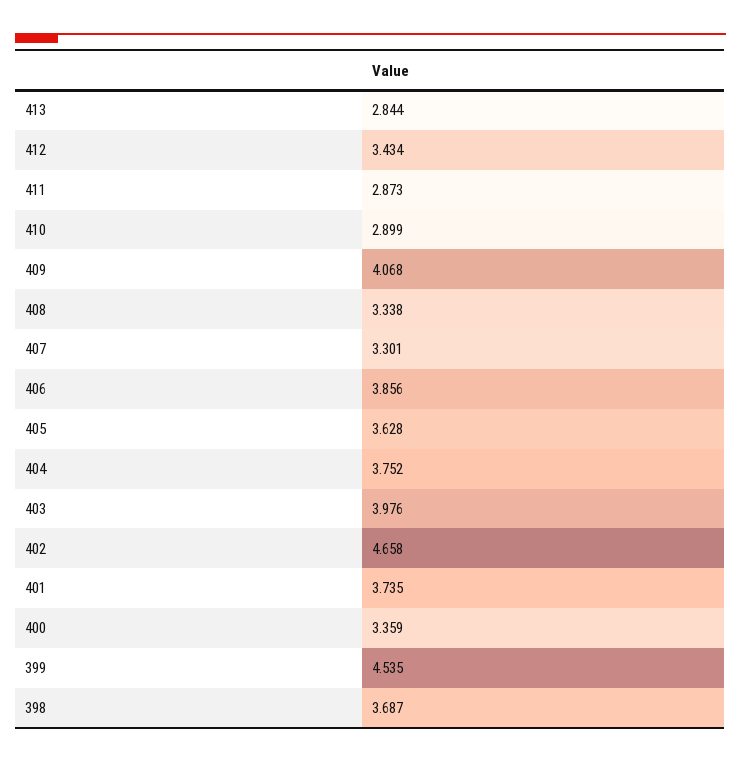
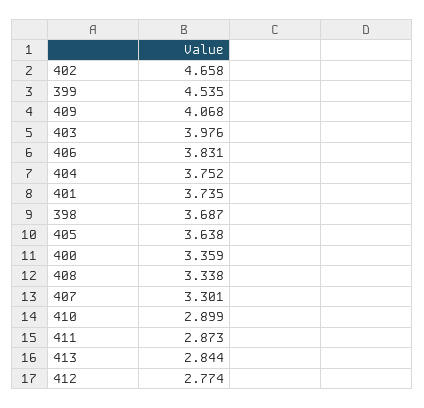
  {
    "413": 2.844,
-   "412": 3.434,
+   "412": 2.774,
    "411": 2.873,
    "410": 2.899,
    "409": 4.068,
    "408": 3.338,
    "407": 3.301,
-   "406": 3.856,
+   "406": 3.831,
-   "405": 3.628,
+   "405": 3.638,
    "404": 3.752,
    "403": 3.976,
    "402": 4.658,
    "401": 3.735,
    "400": 3.359,
    "399": 4.535,
    "398": 3.687
  }

